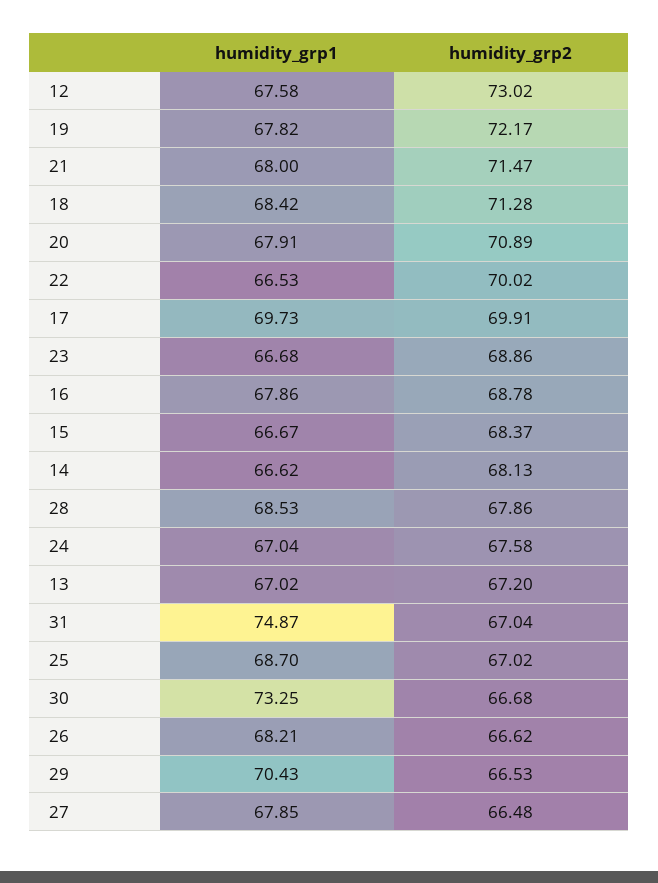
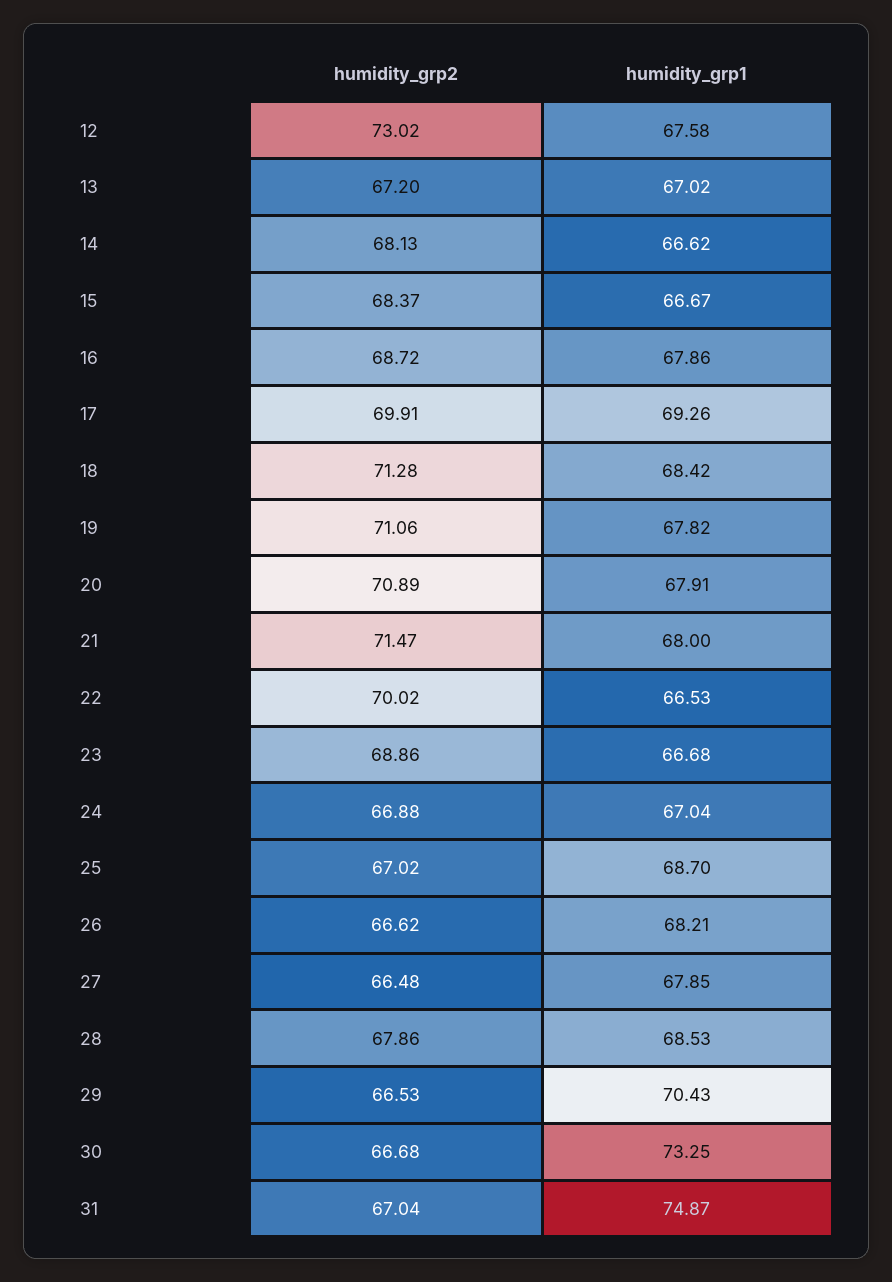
  {
    "humidity_grp1": {
      "12": 67.58,
      "19": 67.82,
      "21": 68,
      "18": 68.42,
      "20": 67.91,
      "22": 66.53,
-     "17": 69.73,
+     "17": 69.26,
      "23": 66.68,
      "16": 67.86,
      "15": 66.67,
      "14": 66.62,
      "28": 68.53,
      "24": 67.04,
      "13": 67.02,
      "31": 74.87,
      "25": 68.7,
      "30": 73.25,
      "26": 68.21,
      "29": 70.43,
      "27": 67.85
    },
    "humidity_grp2": {
      "12": 73.02,
-     "19": 72.17,
+     "19": 71.06,
      "21": 71.47,
      "18": 71.28,
      "20": 70.89,
      "22": 70.02,
      "17": 69.91,
      "23": 68.86,
-     "16": 68.78,
+     "16": 68.72,
      "15": 68.37,
      "14": 68.13,
      "28": 67.86,
-     "24": 67.58,
+     "24": 66.88,
      "13": 67.2,
      "31": 67.04,
      "25": 67.02,
      "30": 66.68,
      "26": 66.62,
      "29": 66.53,
      "27": 66.48
    }
  }

